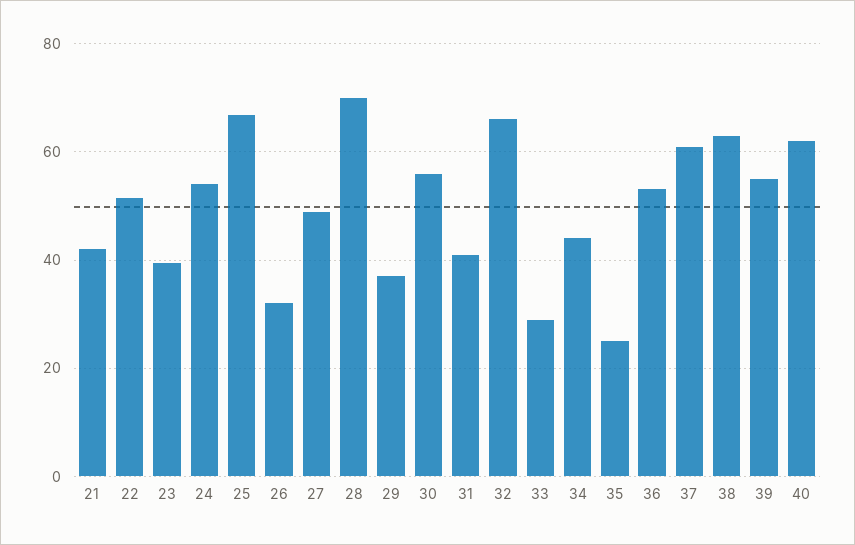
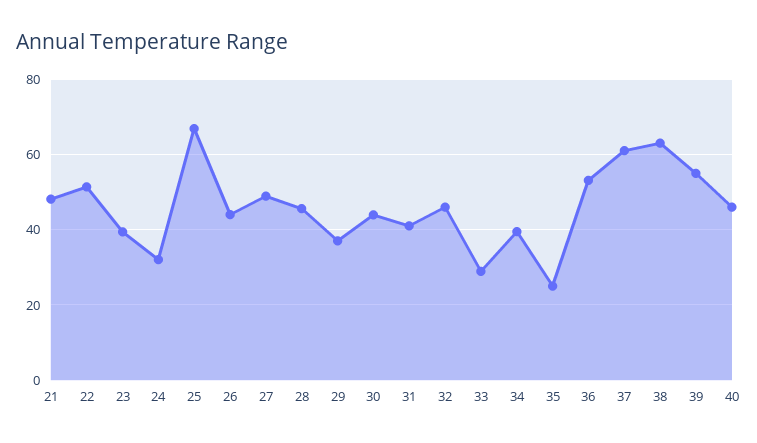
  {
-   "21": 42,
+   "21": 48,
    "22": 52,
    "23": 40,
-   "24": 54,
+   "24": 32,
    "25": 66,
-   "26": 32,
+   "26": 44,
    "27": 48,
-   "28": 70,
+   "28": 46,
    "29": 38,
-   "30": 56,
+   "30": 44,
    "31": 42,
-   "32": 66,
+   "32": 46,
    "33": 28,
-   "34": 44,
+   "34": 40,
    "35": 26,
    "36": 54,
    "37": 62,
    "38": 64,
    "39": 56,
-   "40": 62
+   "40": 46
  }

